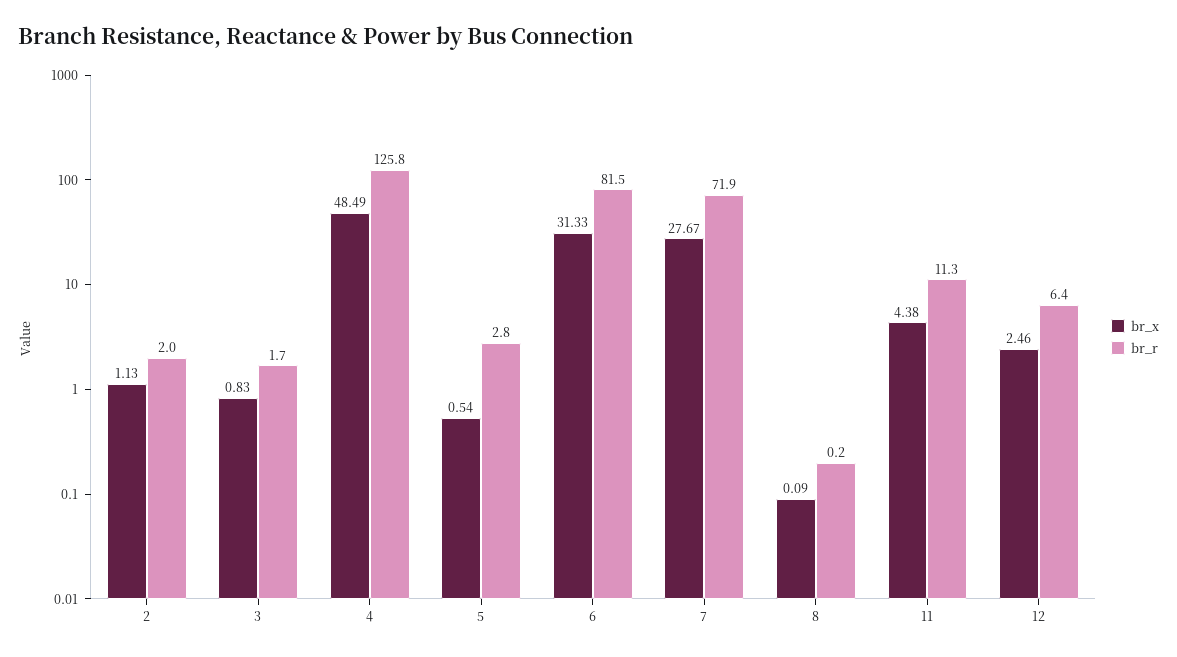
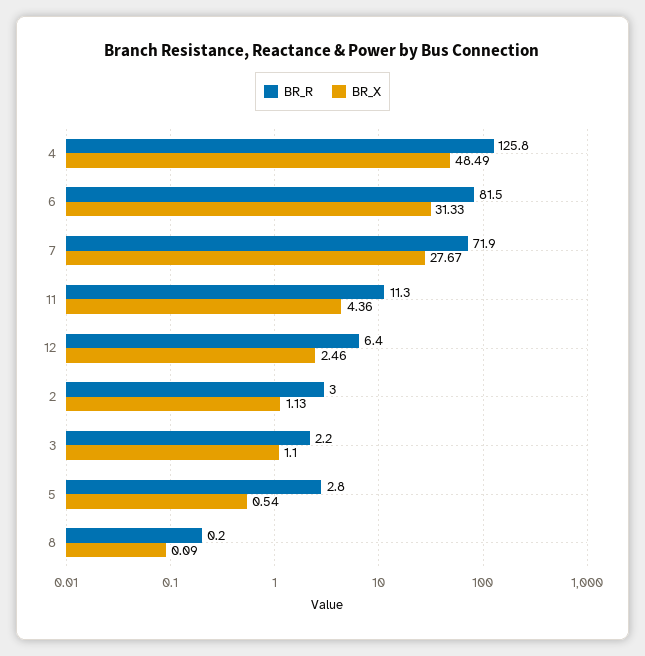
  {
    "br_x": {
      "2": 1.13,
-     "3": 0.83,
+     "3": 1.1,
      "4": 48.49,
      "5": 0.54,
      "6": 31.33,
      "7": 27.67,
      "8": 0.09,
-     "11": 4.38,
+     "11": 4.36,
      "12": 2.46
    },
    "br_r": {
-     "2": 2,
+     "2": 3,
-     "3": 1.7,
+     "3": 2.2,
      "4": 125.8,
      "5": 2.8,
      "6": 81.5,
      "7": 71.9,
      "8": 0.2,
      "11": 11.3,
      "12": 6.4
    }
  }

